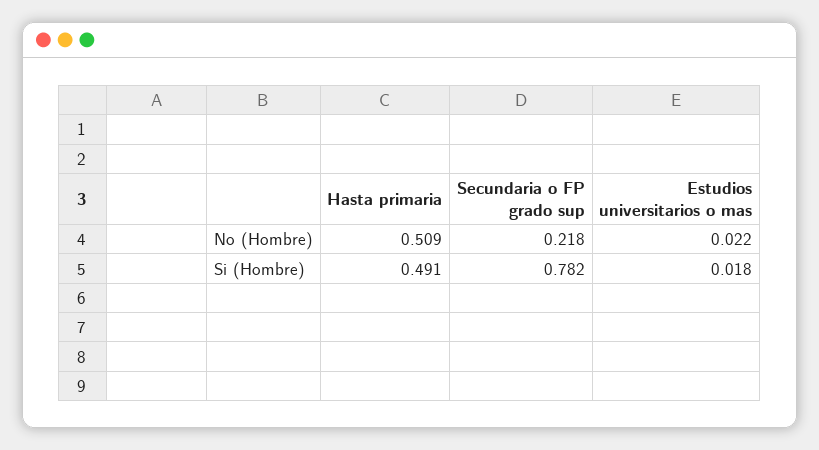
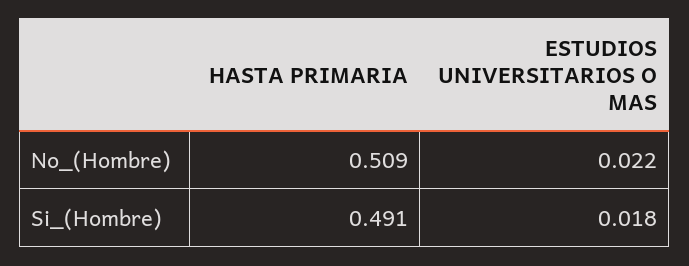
  {
    "Hasta primaria": {
      "No (Hombre)": 0.509,
      "Si (Hombre)": 0.491
    },
-   "Secundaria o FP grado sup": {
-     "No (Hombre)": 0.218,
-     "Si (Hombre)": 0.782
-   },
    "Estudios universitarios o mas": {
      "No (Hombre)": 0.022,
      "Si (Hombre)": 0.018
    }
  }

